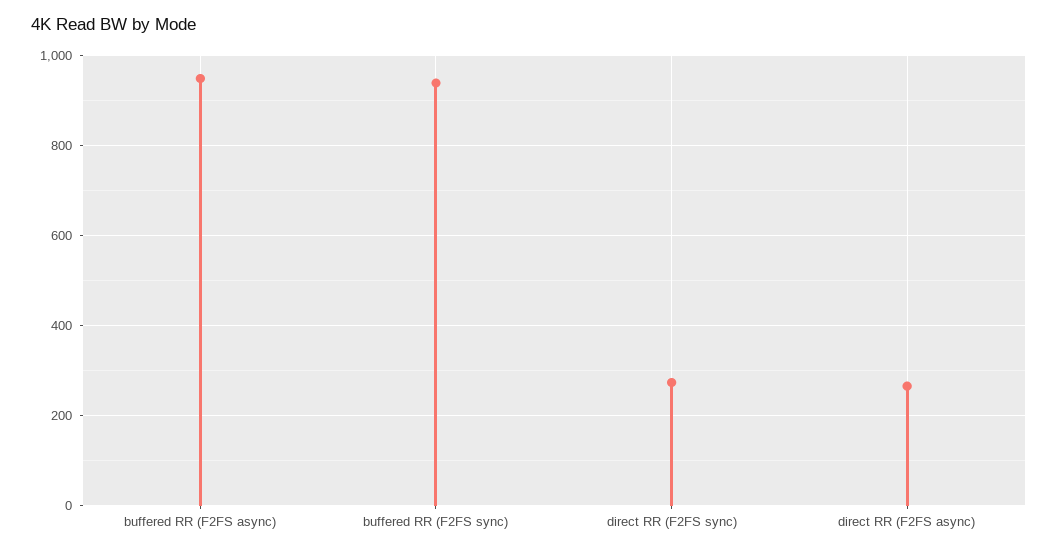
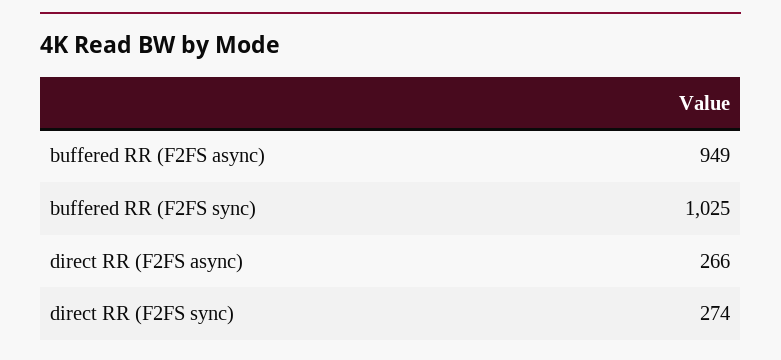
  {
    "buffered RR (F2FS async)": 949,
-   "buffered RR (F2FS sync)": 940,
+   "buffered RR (F2FS sync)": 1025,
    "direct RR (F2FS sync)": 274,
    "direct RR (F2FS async)": 266
  }

